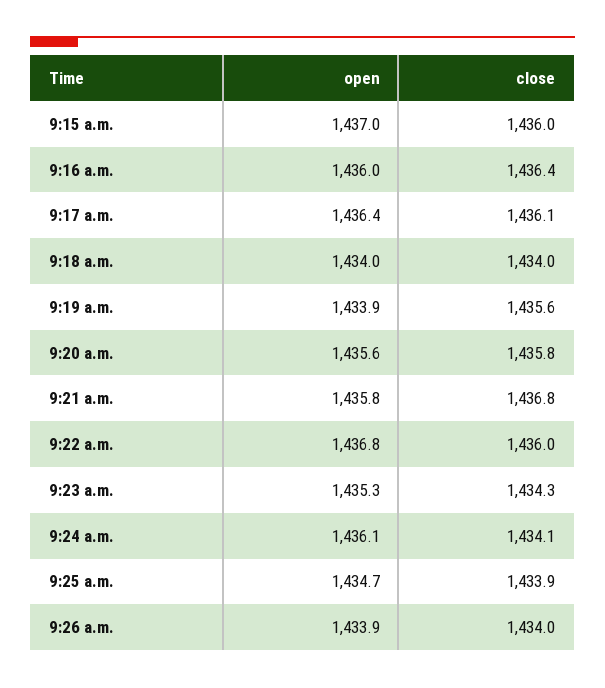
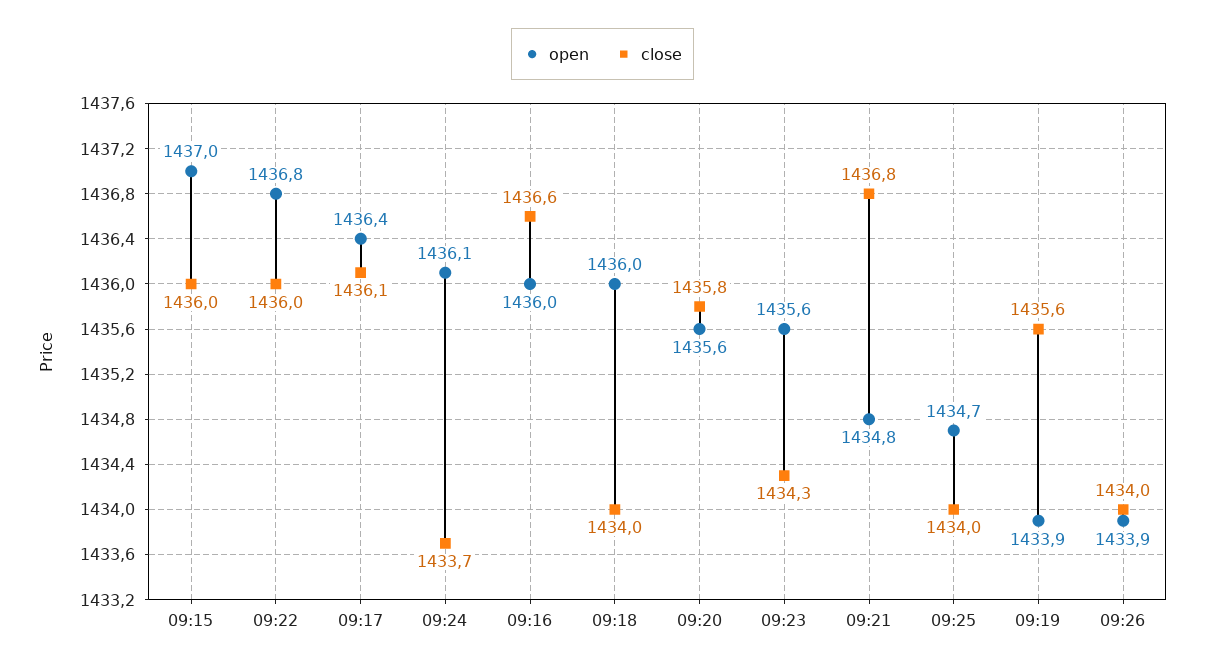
  {
    "open": {
      "9:15 a.m.": 1437,
      "9:16 a.m.": 1436,
      "9:17 a.m.": 1436.4,
-     "9:18 a.m.": 1434,
+     "9:18 a.m.": 1436,
      "9:19 a.m.": 1433.9,
      "9:20 a.m.": 1435.6,
-     "9:21 a.m.": 1435.8,
+     "9:21 a.m.": 1434.8,
      "9:22 a.m.": 1436.8,
-     "9:23 a.m.": 1435.3,
+     "9:23 a.m.": 1435.6,
      "9:24 a.m.": 1436.1,
      "9:25 a.m.": 1434.7,
      "9:26 a.m.": 1433.9
    },
    "close": {
      "9:15 a.m.": 1436,
-     "9:16 a.m.": 1436.4,
+     "9:16 a.m.": 1436.6,
      "9:17 a.m.": 1436.1,
      "9:18 a.m.": 1434,
      "9:19 a.m.": 1435.6,
      "9:20 a.m.": 1435.8,
      "9:21 a.m.": 1436.8,
      "9:22 a.m.": 1436,
      "9:23 a.m.": 1434.3,
-     "9:24 a.m.": 1434.1,
+     "9:24 a.m.": 1433.7,
-     "9:25 a.m.": 1433.9,
+     "9:25 a.m.": 1434,
      "9:26 a.m.": 1434
    }
  }

